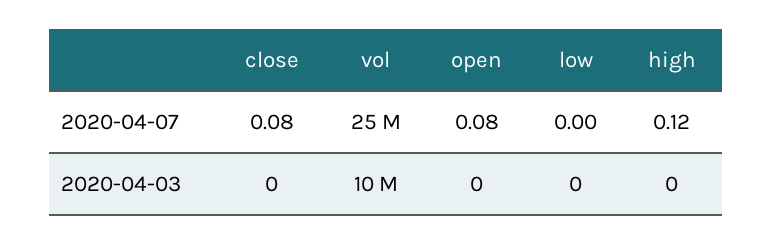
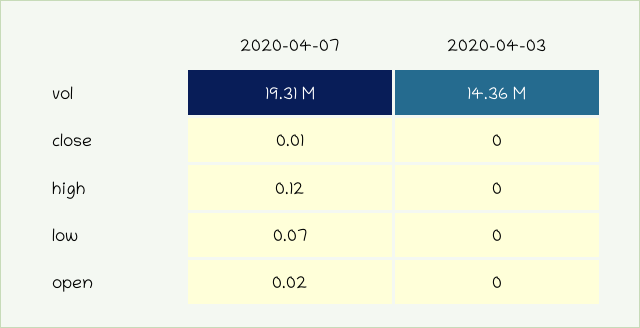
  {
    "close": {
-     "2020-04-07": 0.08,
+     "2020-04-07": 0.01,
      "2020-04-03": 0
    },
    "vol": {
-     "2020-04-07": 25000000,
+     "2020-04-07": 19310000,
-     "2020-04-03": 10000000
+     "2020-04-03": 14360000
    },
    "open": {
-     "2020-04-07": 0.08,
+     "2020-04-07": 0.02,
      "2020-04-03": 0
    },
    "low": {
-     "2020-04-07": 0,
+     "2020-04-07": 0.07,
      "2020-04-03": 0
    },
    "high": {
      "2020-04-07": 0.12,
      "2020-04-03": 0
    }
  }

